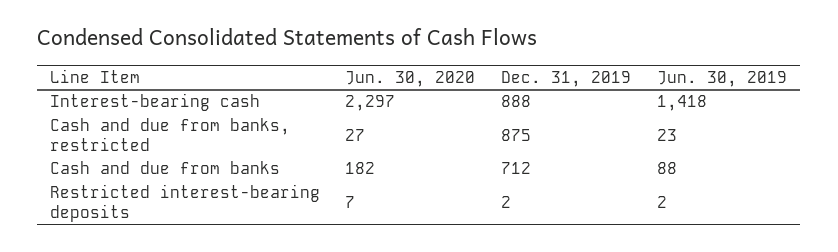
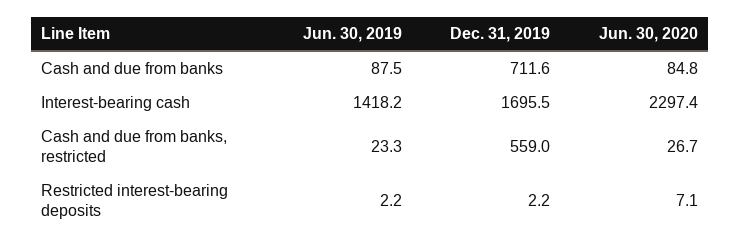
  {
    "Jun. 30, 2020": {
      "Interest-bearing cash": 2297.4,
      "Cash and due from banks, restricted": 26.7,
-     "Cash and due from banks": 182,
+     "Cash and due from banks": 84.8,
      "Restricted interest-bearing deposits": 7.1
    },
    "Dec. 31, 2019": {
-     "Interest-bearing cash": 888,
+     "Interest-bearing cash": 1695.5,
-     "Cash and due from banks, restricted": 875,
+     "Cash and due from banks, restricted": 559,
      "Cash and due from banks": 711.6,
      "Restricted interest-bearing deposits": 2.2
    },
    "Jun. 30, 2019": {
      "Interest-bearing cash": 1418.2,
      "Cash and due from banks, restricted": 23.3,
      "Cash and due from banks": 87.5,
      "Restricted interest-bearing deposits": 2.2
    }
  }

